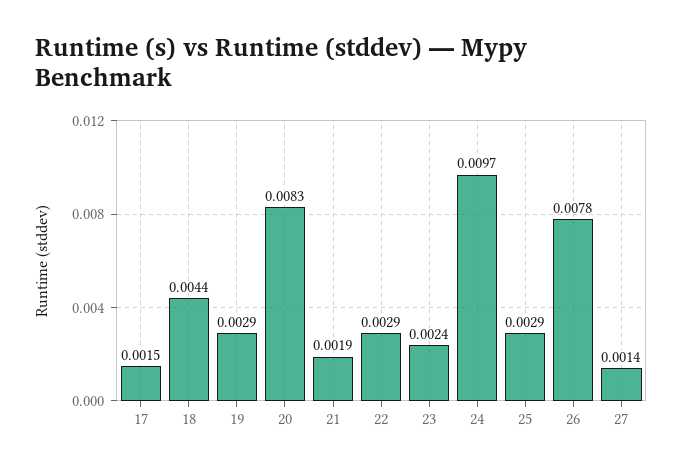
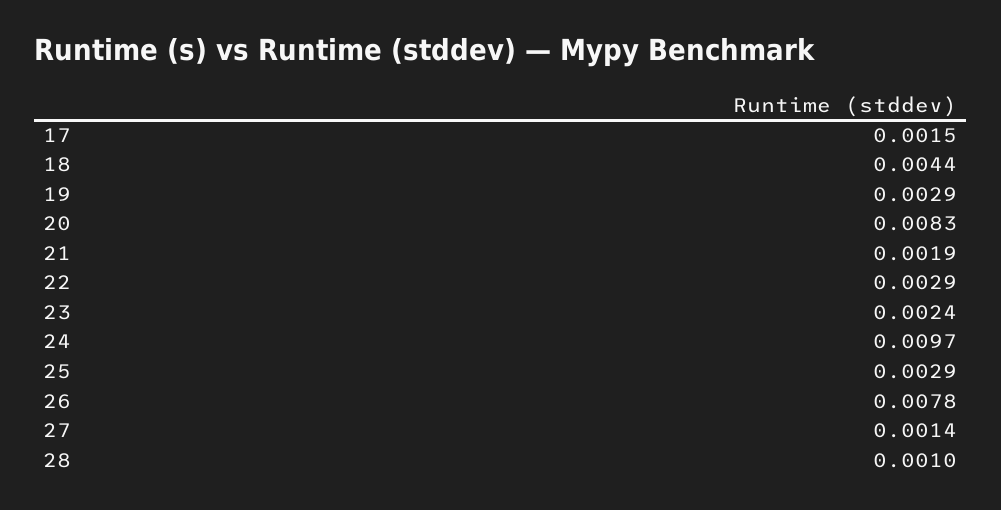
  {
    "17": 0.0015,
    "18": 0.0044,
    "19": 0.0029,
    "20": 0.0083,
    "21": 0.0019,
    "22": 0.0029,
    "23": 0.0024,
    "24": 0.0097,
    "25": 0.0029,
    "26": 0.0078,
-   "27": 0.0014
+   "27": 0.0014,
+   "28": 0.001
  }

